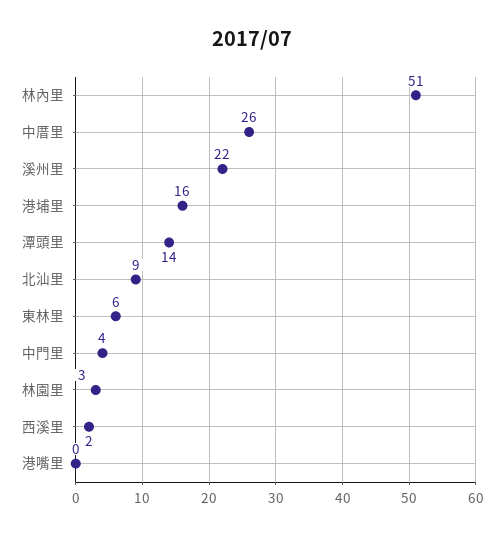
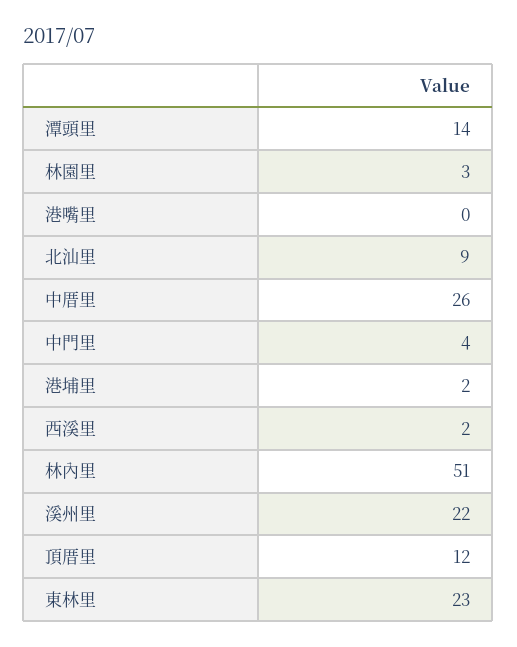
  {
    "林內里": 51,
    "中厝里": 26,
    "溪州里": 22,
-   "港埔里": 16,
+   "港埔里": 2,
    "潭頭里": 14,
    "北汕里": 9,
-   "東林里": 6,
+   "東林里": 23,
    "中門里": 4,
    "林園里": 3,
    "西溪里": 2,
-   "港嘴里": 0
+   "港嘴里": 0,
+   "頂厝里": 12
  }

